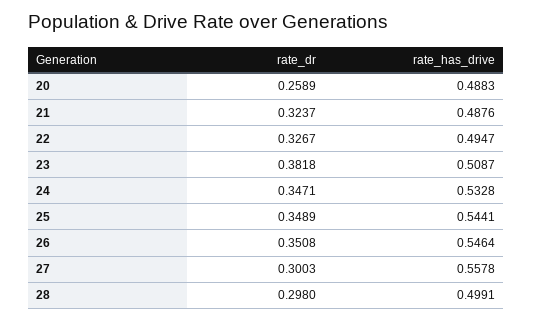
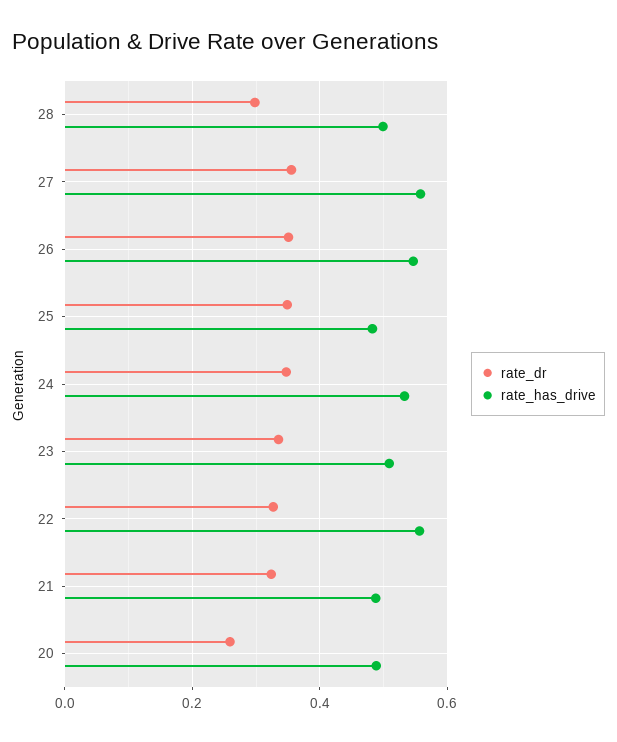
  {
    "rate_dr": {
      "20": 0.2589,
      "21": 0.3237,
      "22": 0.3267,
-     "23": 0.3818,
+     "23": 0.34,
      "24": 0.3471,
      "25": 0.3489,
      "26": 0.3508,
-     "27": 0.3003,
+     "27": 0.36,
      "28": 0.298
    },
    "rate_has_drive": {
      "20": 0.4883,
      "21": 0.4876,
-     "22": 0.4947,
+     "22": 0.56,
      "23": 0.5087,
      "24": 0.5328,
-     "25": 0.5441,
+     "25": 0.48,
      "26": 0.5464,
      "27": 0.5578,
      "28": 0.4991
    }
  }

